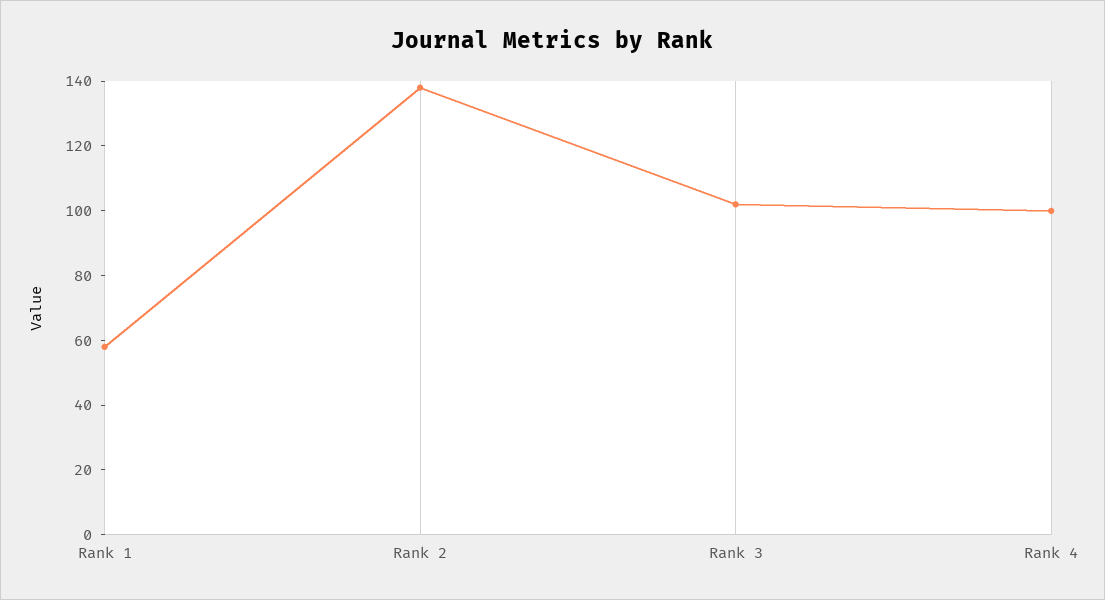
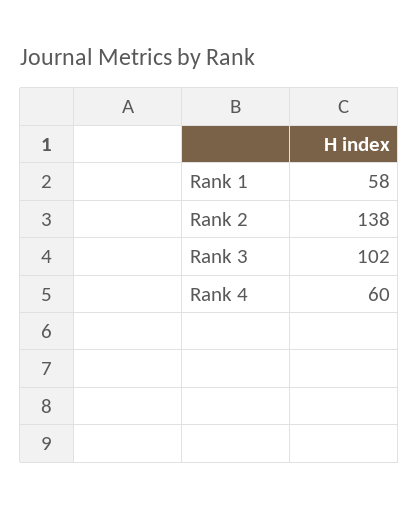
  {
    "Rank 1": 58,
    "Rank 2": 138,
    "Rank 3": 102,
-   "Rank 4": 100
+   "Rank 4": 60
  }

